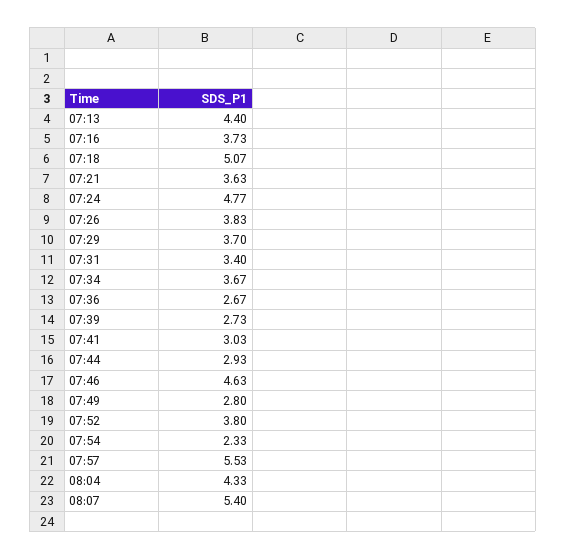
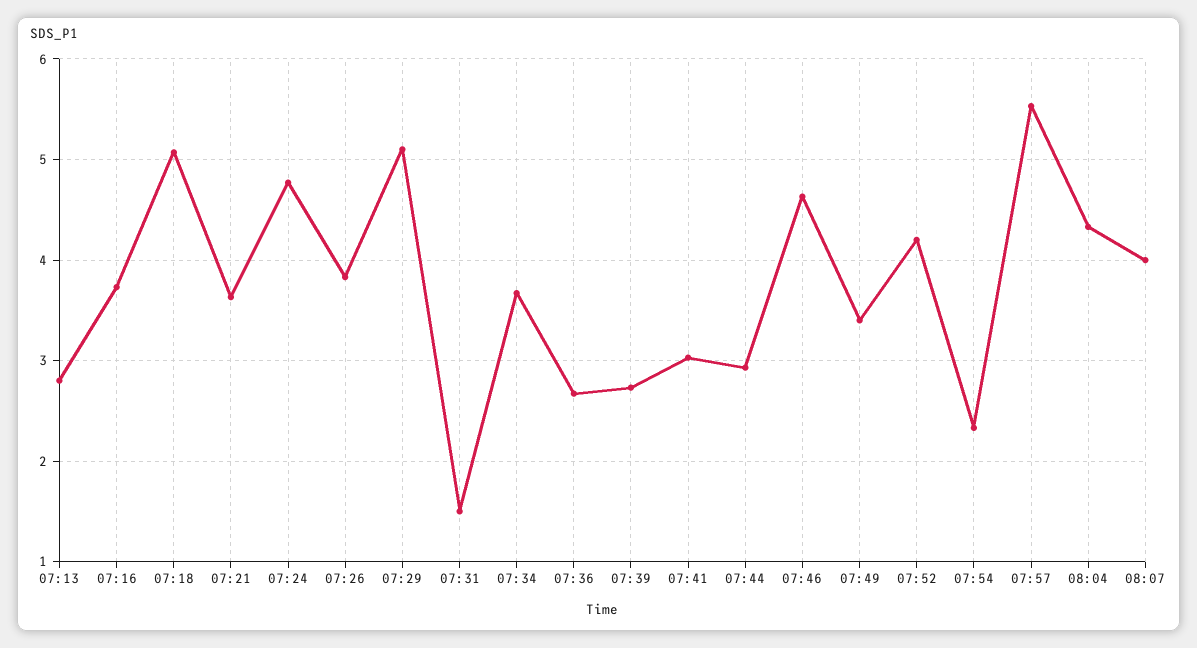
  {
-   "07:13": 4.4,
+   "07:13": 2.8,
    "07:16": 3.73,
    "07:18": 5.07,
    "07:21": 3.63,
    "07:24": 4.77,
    "07:26": 3.83,
-   "07:29": 3.7,
+   "07:29": 5.1,
-   "07:31": 3.4,
+   "07:31": 1.5,
    "07:34": 3.67,
    "07:36": 2.67,
    "07:39": 2.73,
    "07:41": 3.03,
    "07:44": 2.93,
    "07:46": 4.63,
-   "07:49": 2.8,
+   "07:49": 3.4,
-   "07:52": 3.8,
+   "07:52": 4.2,
    "07:54": 2.33,
    "07:57": 5.53,
    "08:04": 4.33,
-   "08:07": 5.4
+   "08:07": 4
  }

